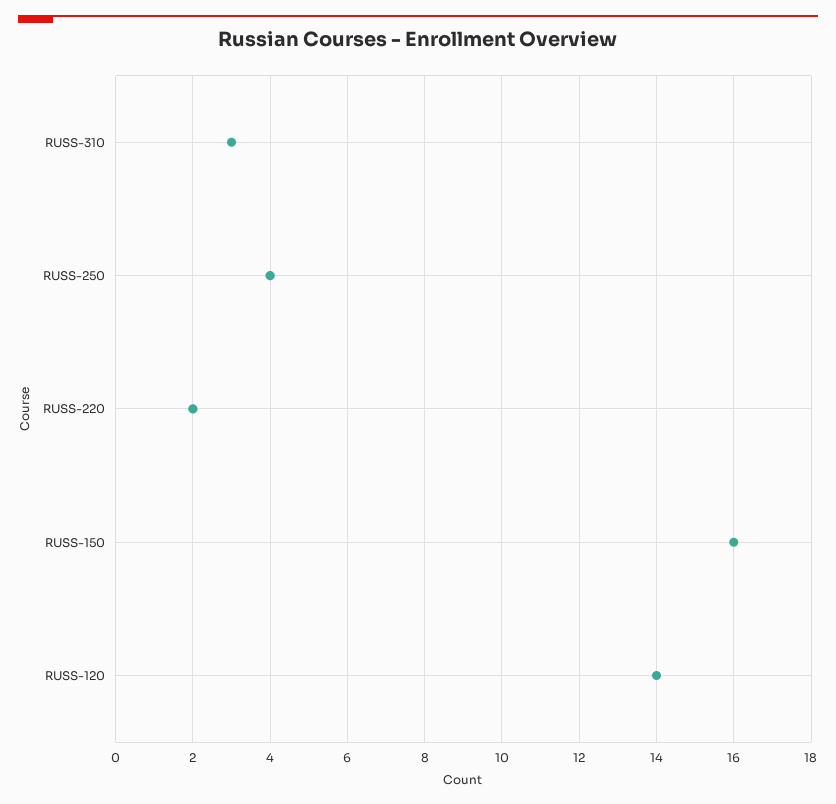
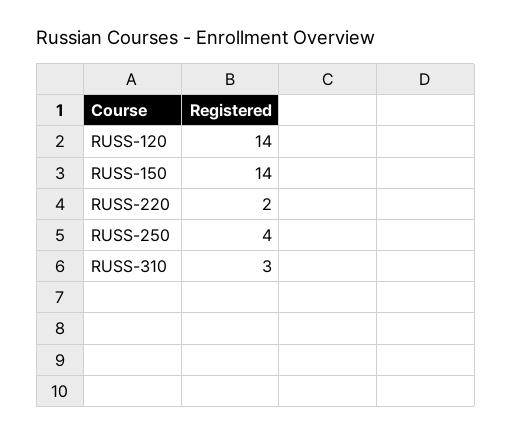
  {
    "RUSS-310": 3,
    "RUSS-250": 4,
    "RUSS-220": 2,
-   "RUSS-150": 16,
+   "RUSS-150": 14,
    "RUSS-120": 14
  }

